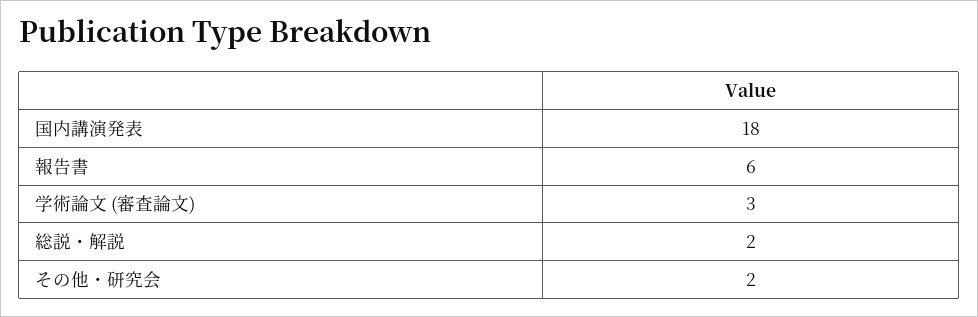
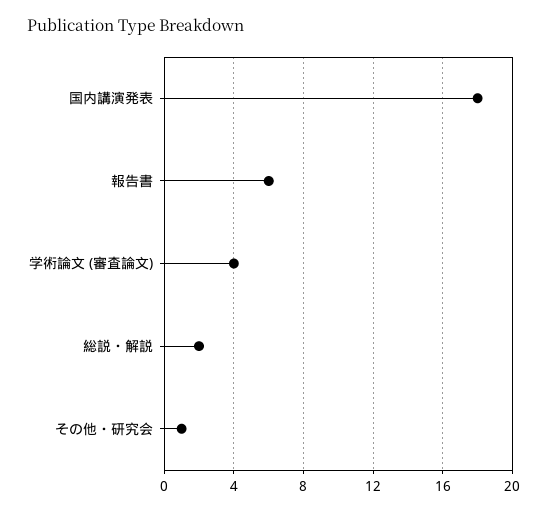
  {
    "国内講演発表": 18,
    "報告書": 6,
-   "学術論文 (審査論文)": 3,
+   "学術論文 (審査論文)": 4,
    "総説・解説": 2,
-   "その他・研究会": 2
+   "その他・研究会": 1
  }

